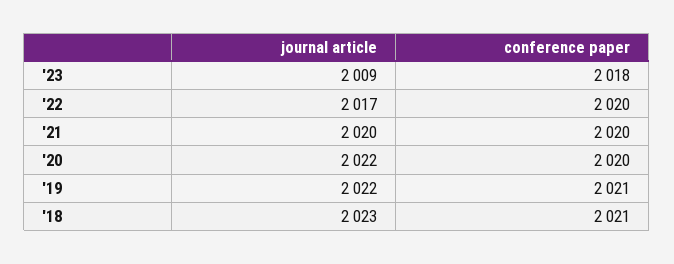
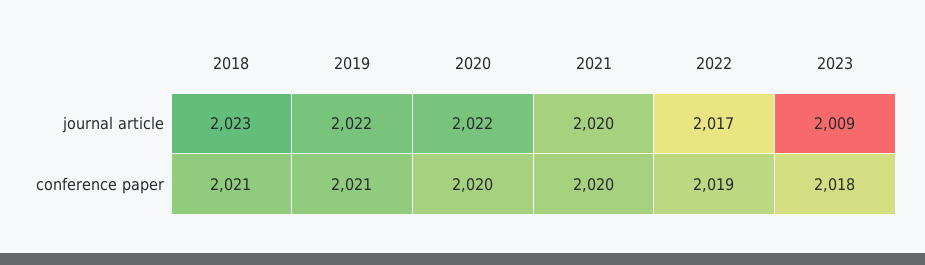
  {
    "journal article": {
      "'23": 2009,
      "'22": 2017,
      "'21": 2020,
      "'20": 2022,
      "'19": 2022,
      "'18": 2023
    },
    "conference paper": {
      "'23": 2018,
-     "'22": 2020,
+     "'22": 2019,
      "'21": 2020,
      "'20": 2020,
      "'19": 2021,
      "'18": 2021
    }
  }

